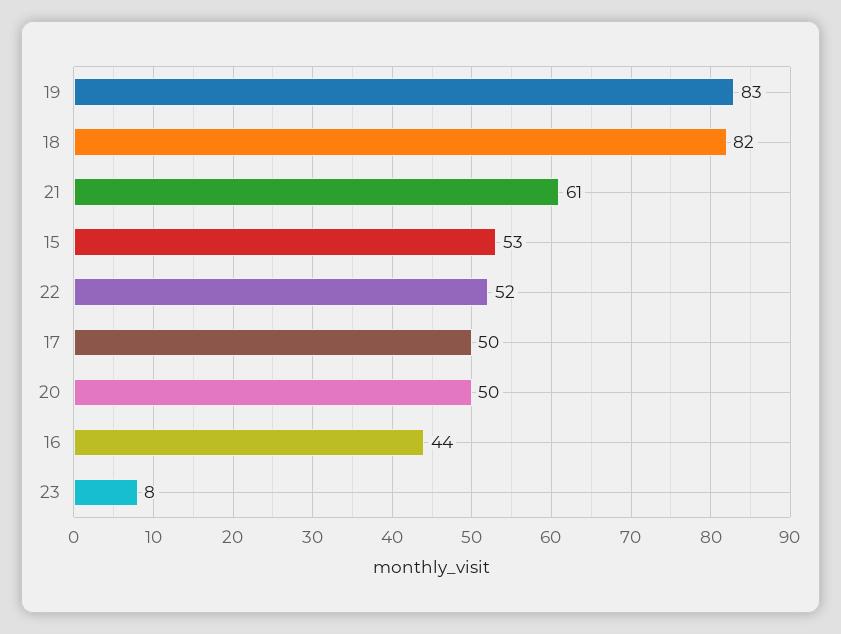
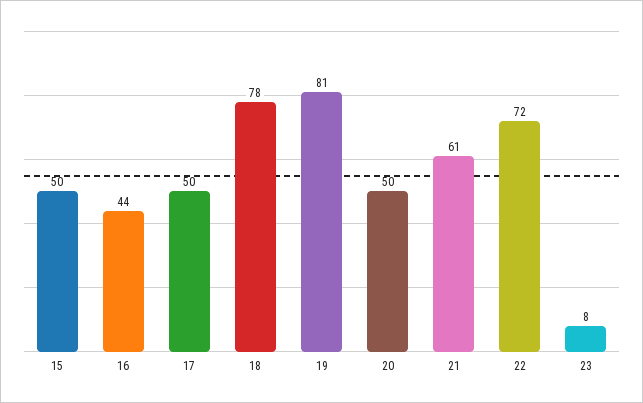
  {
-   "19": 83,
+   "19": 81,
-   "18": 82,
+   "18": 78,
    "21": 61,
-   "15": 53,
+   "15": 50,
-   "22": 52,
+   "22": 72,
    "17": 50,
    "20": 50,
    "16": 44,
    "23": 8
  }

